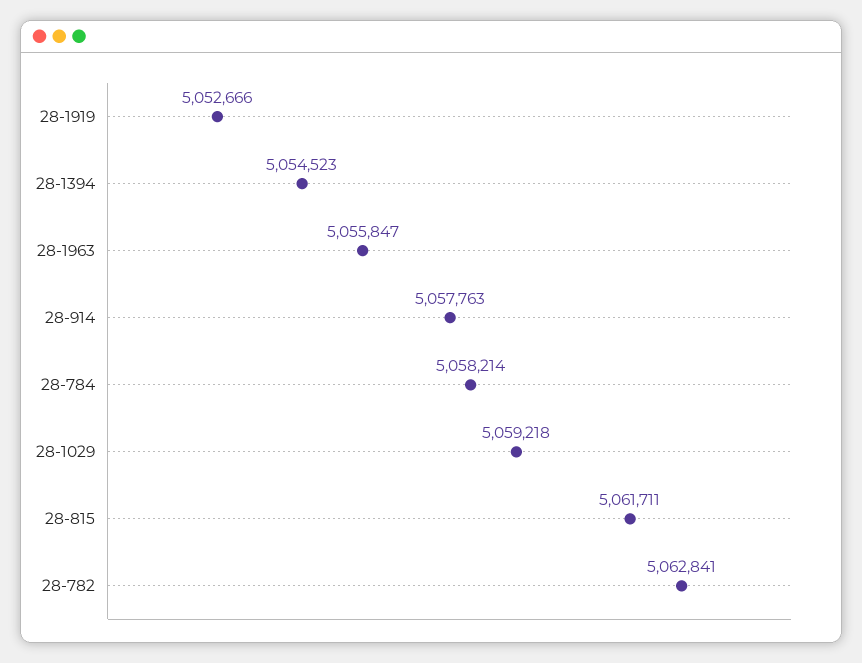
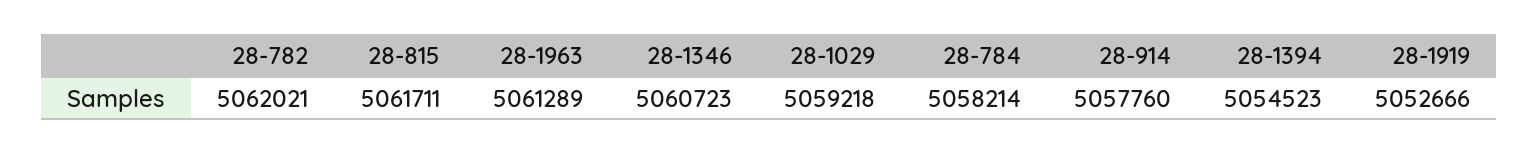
  {
    "28-1919": 5052666,
    "28-1394": 5054523,
-   "28-1963": 5055847,
+   "28-1963": 5061289,
-   "28-914": 5057763,
+   "28-914": 5057760,
    "28-784": 5058214,
    "28-1029": 5059218,
    "28-815": 5061711,
-   "28-782": 5062841
+   "28-782": 5062021,
+   "28-1346": 5060723
  }

